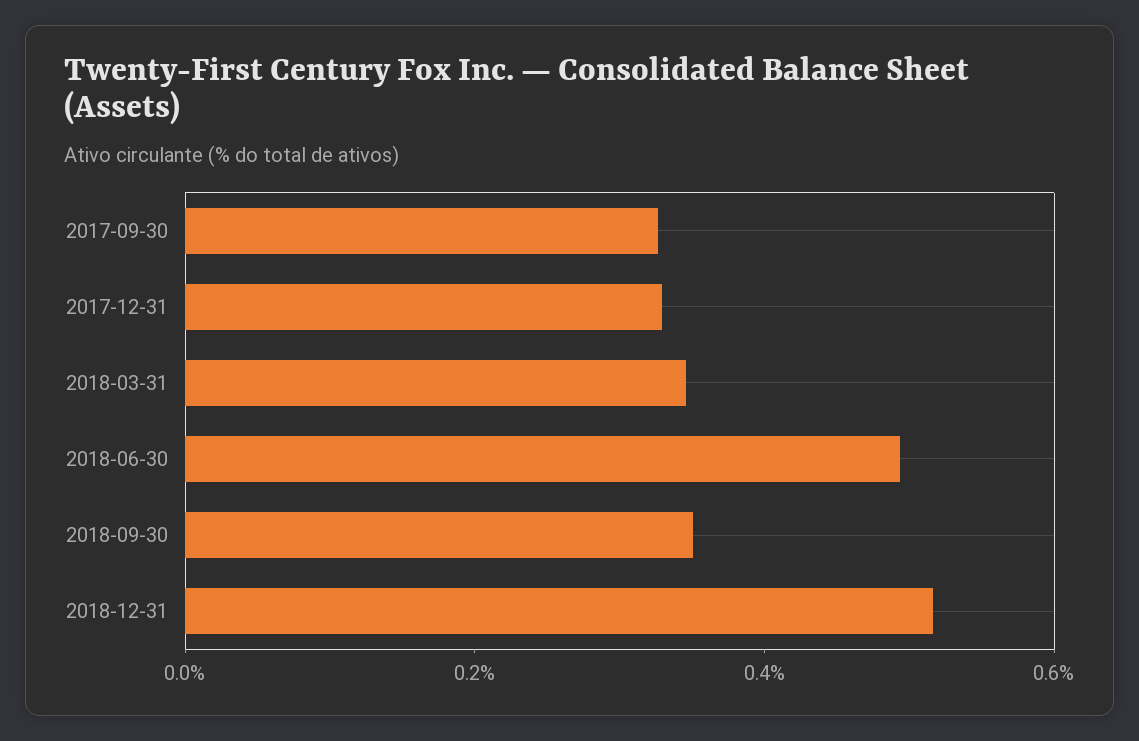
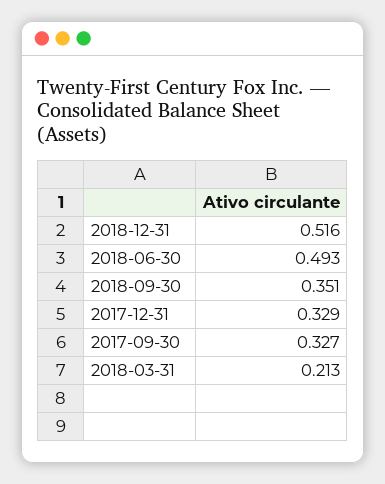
  {
    "2017-09-30": 0.327,
    "2017-12-31": 0.329,
-   "2018-03-31": 0.35,
+   "2018-03-31": 0.213,
    "2018-06-30": 0.493,
    "2018-09-30": 0.351,
    "2018-12-31": 0.516
  }

